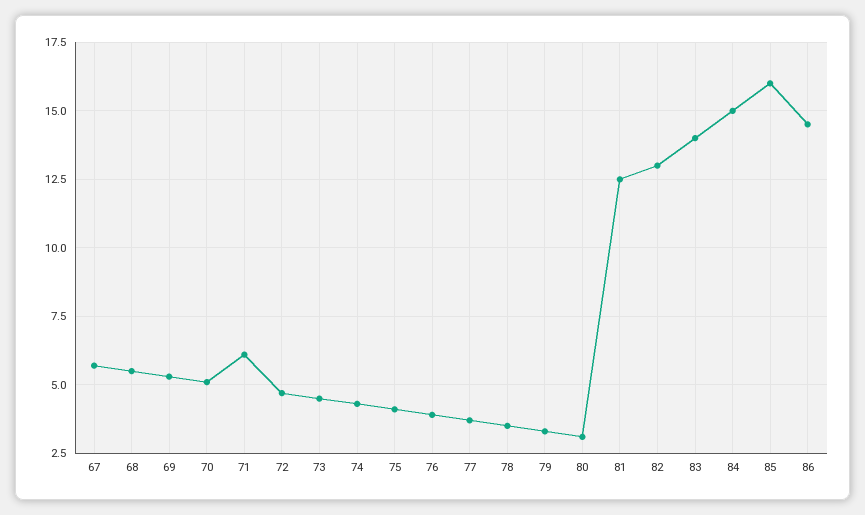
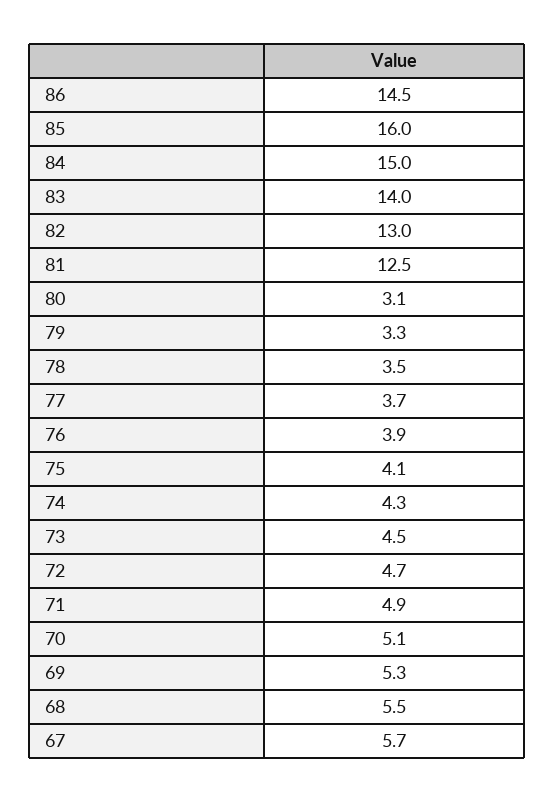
  {
    "67": 5.7,
    "68": 5.5,
    "69": 5.3,
    "70": 5.1,
-   "71": 6,
+   "71": 4.9,
    "72": 4.7,
    "73": 4.5,
    "74": 4.3,
    "75": 4.1,
    "76": 3.9,
    "77": 3.7,
    "78": 3.5,
    "79": 3.3,
    "80": 3.1,
    "81": 12.5,
    "82": 13,
    "83": 14,
    "84": 15,
    "85": 16,
    "86": 14.5
  }

